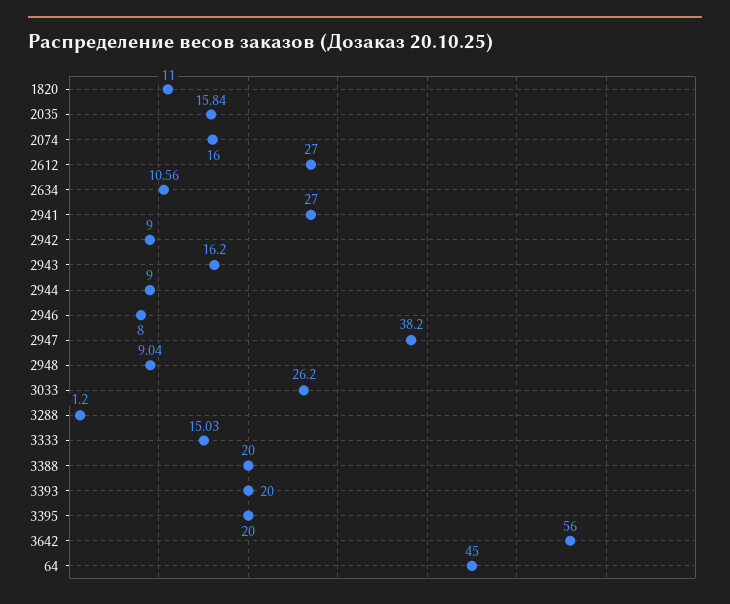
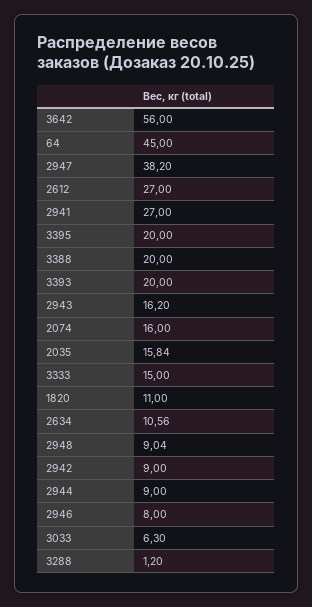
  {
    "1820": 11,
    "2035": 15.84,
    "2074": 16,
    "2612": 27,
    "2634": 10.56,
    "2941": 27,
    "2942": 9,
    "2943": 16.2,
    "2944": 9,
    "2946": 8,
    "2947": 38.2,
    "2948": 9.04,
-   "3033": 26.2,
+   "3033": 6.3,
    "3288": 1.2,
-   "3333": 15.03,
+   "3333": 15,
    "3388": 20,
    "3393": 20,
    "3395": 20,
    "3642": 56,
    "64": 45
  }

